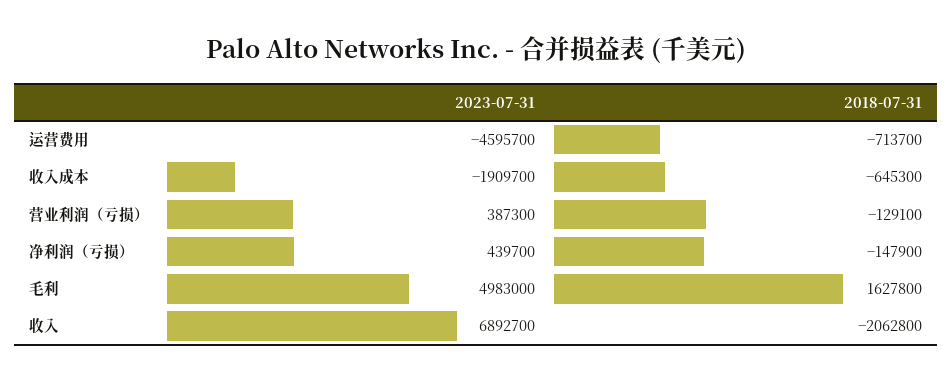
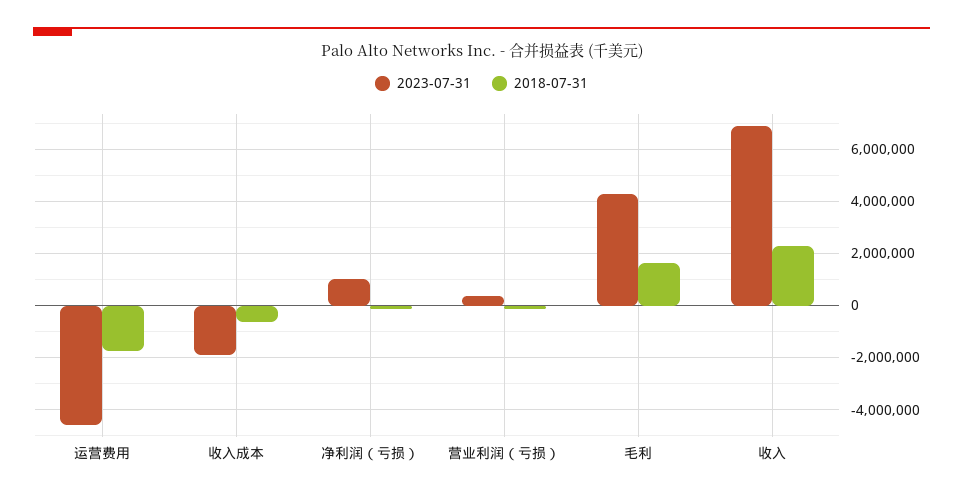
  {
    "2023-07-31": {
      "运营费用": -4595700,
      "收入成本": -1909700,
      "营业利润（亏损）": 387300,
-     "净利润（亏损）": 439700,
+     "净利润（亏损）": 1000000,
-     "毛利": 4983000,
+     "毛利": 4250000,
      "收入": 6892700
    },
    "2018-07-31": {
-     "运营费用": -713700,
+     "运营费用": -1750000,
      "收入成本": -645300,
      "营业利润（亏损）": -129100,
      "净利润（亏损）": -147900,
      "毛利": 1627800,
-     "收入": -2062800
+     "收入": 2250000
    }
  }

